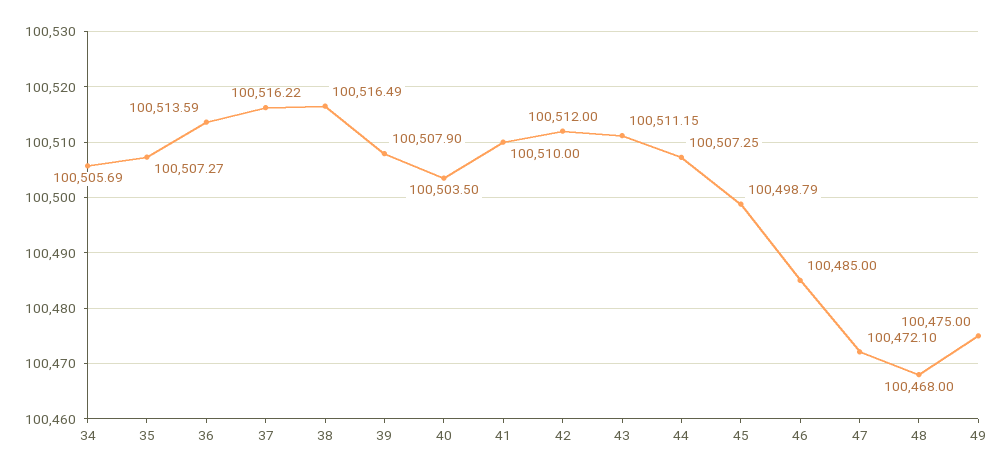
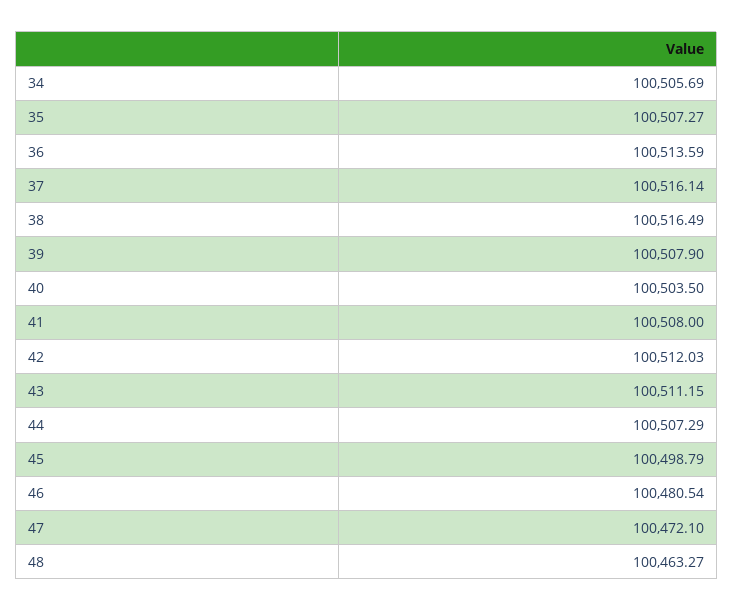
  {
    "34": 100505.69,
    "35": 100507.27,
    "36": 100513.59,
-   "37": 100516.22,
+   "37": 100516.14,
    "38": 100516.49,
    "39": 100507.9,
    "40": 100503.5,
-   "41": 100510,
+   "41": 100508,
-   "42": 100512,
+   "42": 100512.03,
    "43": 100511.15,
-   "44": 100507.25,
+   "44": 100507.29,
    "45": 100498.79,
-   "46": 100485,
+   "46": 100480.54,
    "47": 100472.1,
-   "48": 100468,
+   "48": 100463.27
-   "49": 100475
  }

